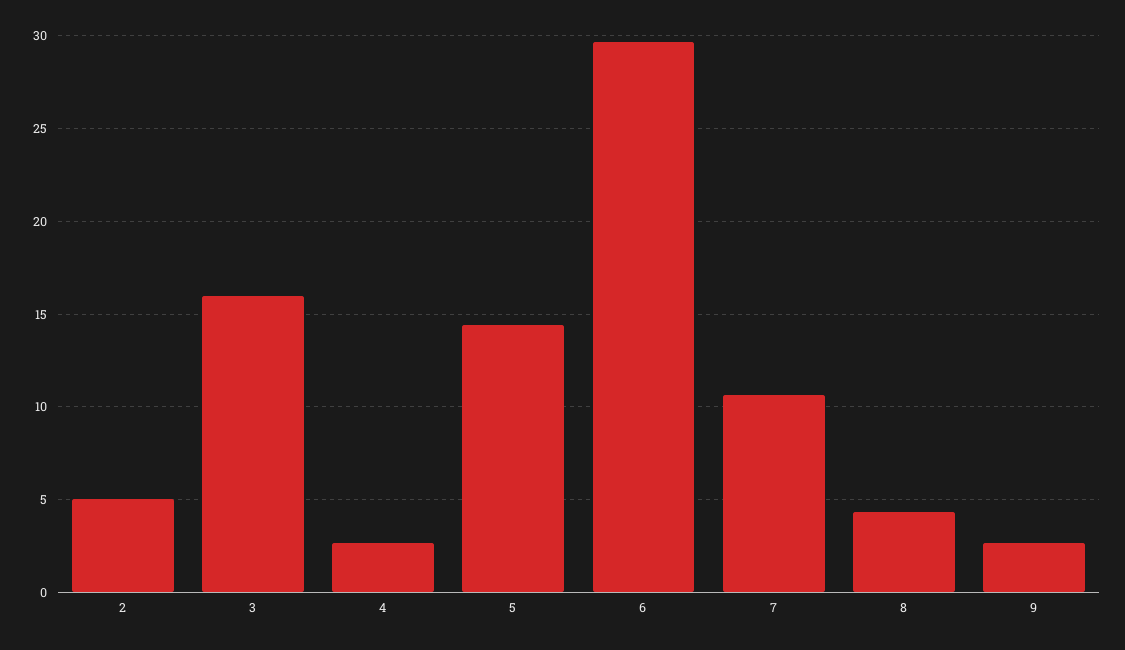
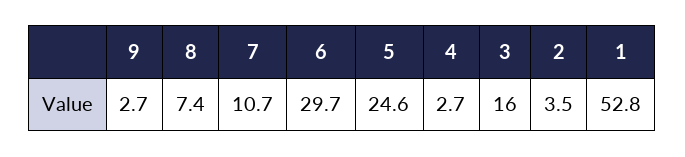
  {
-   "2": 5,
+   "2": 3.5,
    "3": 16,
    "4": 2.7,
-   "5": 14.5,
+   "5": 24.6,
    "6": 29.7,
    "7": 10.7,
-   "8": 4.5,
+   "8": 7.4,
-   "9": 2.7
+   "9": 2.7,
+   "1": 52.8
  }

